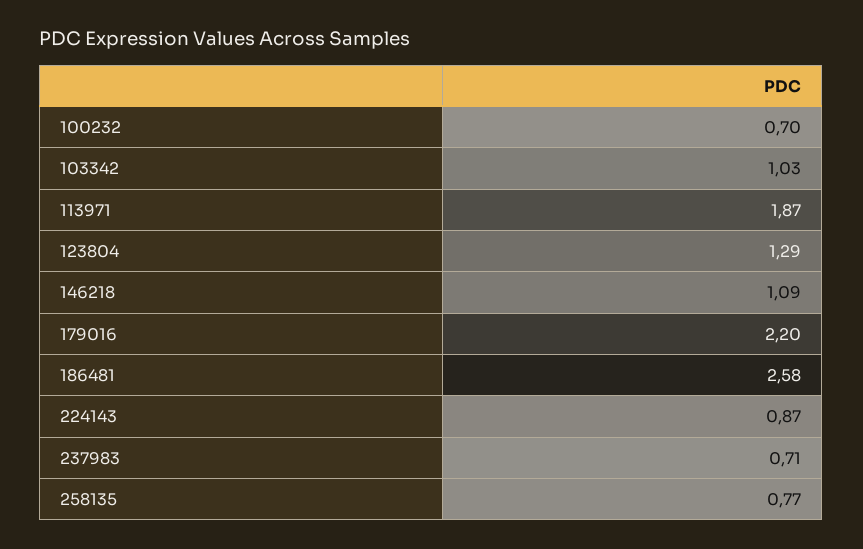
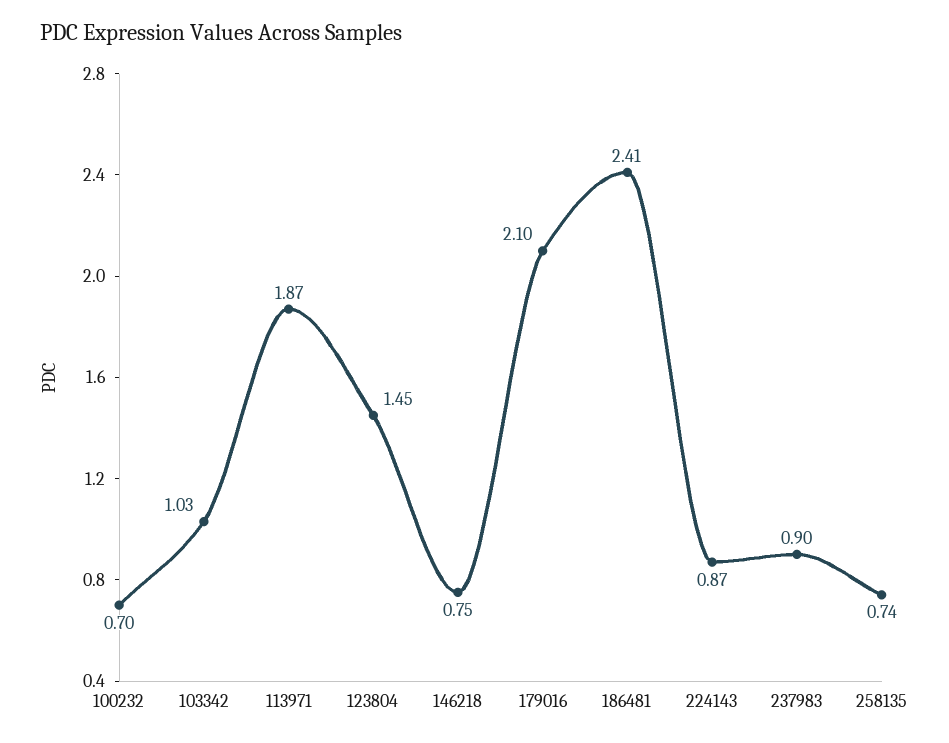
  {
    "100232": 0.7,
    "103342": 1.03,
    "113971": 1.87,
-   "123804": 1.29,
+   "123804": 1.45,
-   "146218": 1.09,
+   "146218": 0.75,
-   "179016": 2.2,
+   "179016": 2.1,
-   "186481": 2.58,
+   "186481": 2.41,
    "224143": 0.87,
-   "237983": 0.71,
+   "237983": 0.9,
-   "258135": 0.77
+   "258135": 0.74
  }

